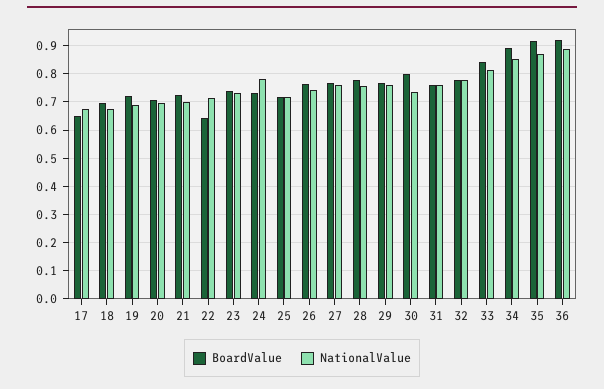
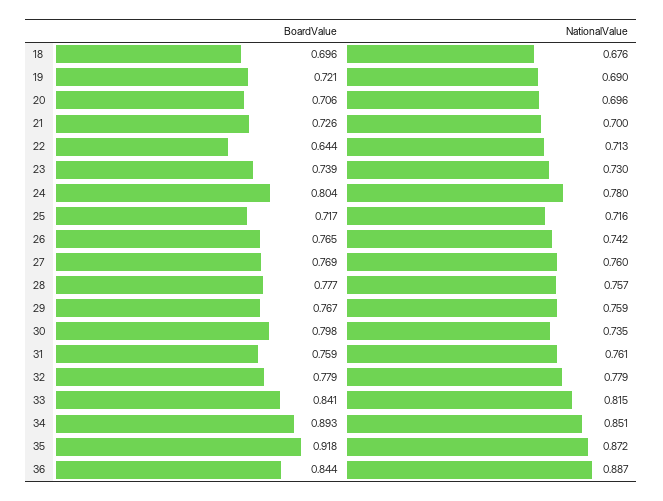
  {
    "BoardValue": {
-     "17": 0.65,
      "18": 0.696,
      "19": 0.721,
      "20": 0.706,
      "21": 0.726,
      "22": 0.644,
      "23": 0.739,
-     "24": 0.725,
+     "24": 0.804,
      "25": 0.717,
      "26": 0.765,
      "27": 0.769,
      "28": 0.777,
      "29": 0.767,
      "30": 0.798,
      "31": 0.759,
      "32": 0.779,
      "33": 0.841,
      "34": 0.893,
      "35": 0.918,
-     "36": 0.925
+     "36": 0.844
    },
    "NationalValue": {
-     "17": 0.675,
      "18": 0.676,
      "19": 0.69,
      "20": 0.696,
      "21": 0.7,
      "22": 0.713,
      "23": 0.73,
      "24": 0.78,
      "25": 0.716,
      "26": 0.742,
      "27": 0.76,
      "28": 0.757,
      "29": 0.759,
      "30": 0.735,
      "31": 0.761,
      "32": 0.779,
      "33": 0.815,
      "34": 0.851,
      "35": 0.872,
      "36": 0.887
    }
  }

